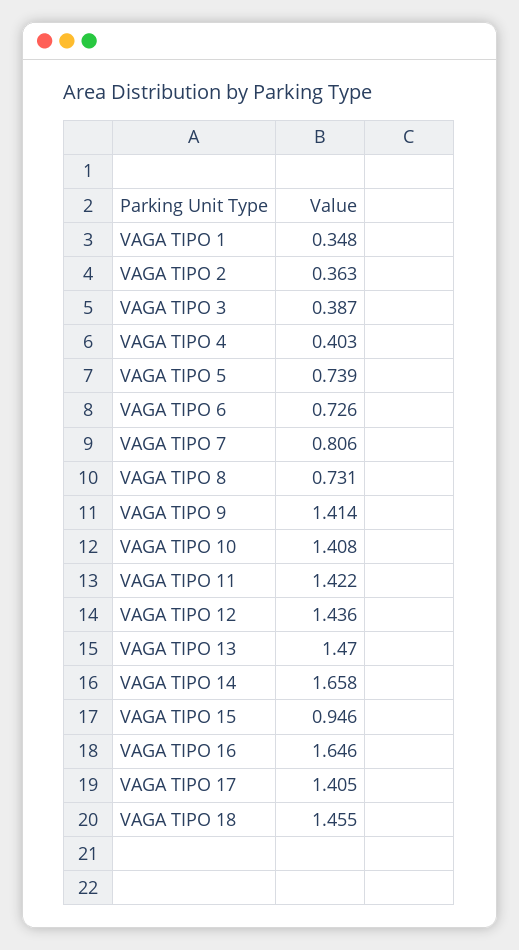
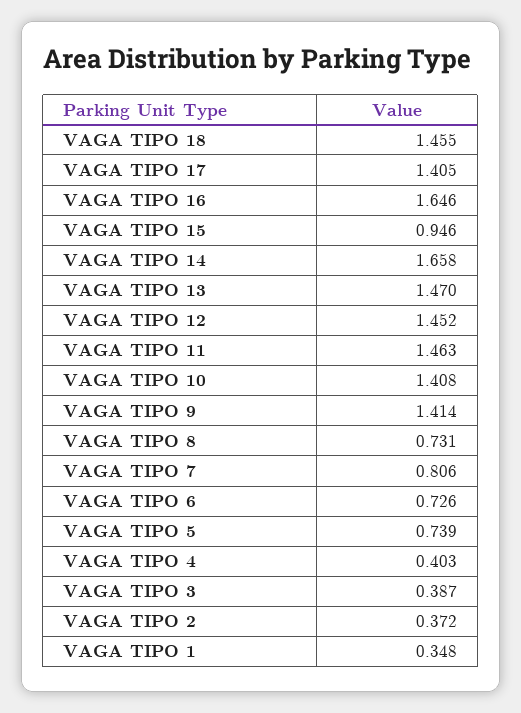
  {
    "VAGA TIPO 1": 0.348,
-   "VAGA TIPO 2": 0.363,
+   "VAGA TIPO 2": 0.372,
    "VAGA TIPO 3": 0.387,
    "VAGA TIPO 4": 0.403,
    "VAGA TIPO 5": 0.739,
    "VAGA TIPO 6": 0.726,
    "VAGA TIPO 7": 0.806,
    "VAGA TIPO 8": 0.731,
    "VAGA TIPO 9": 1.414,
    "VAGA TIPO 10": 1.408,
-   "VAGA TIPO 11": 1.422,
+   "VAGA TIPO 11": 1.463,
-   "VAGA TIPO 12": 1.436,
+   "VAGA TIPO 12": 1.452,
    "VAGA TIPO 13": 1.47,
    "VAGA TIPO 14": 1.658,
    "VAGA TIPO 15": 0.946,
    "VAGA TIPO 16": 1.646,
    "VAGA TIPO 17": 1.405,
    "VAGA TIPO 18": 1.455
  }

